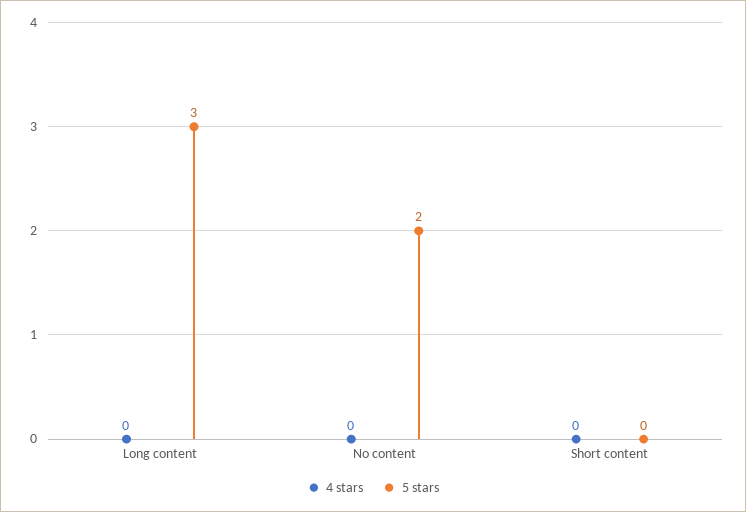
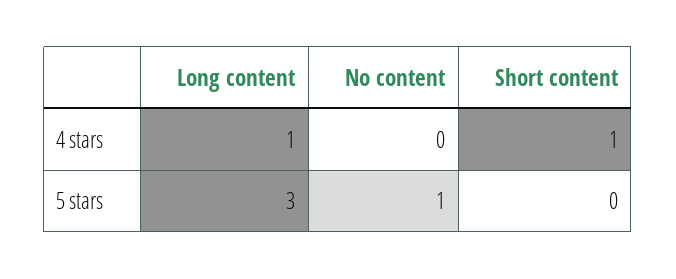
  {
    "4 stars": {
-     "Long content": 0,
+     "Long content": 1,
      "No content": 0,
-     "Short content": 0
+     "Short content": 1
    },
    "5 stars": {
      "Long content": 3,
-     "No content": 2,
+     "No content": 1,
      "Short content": 0
    }
  }

